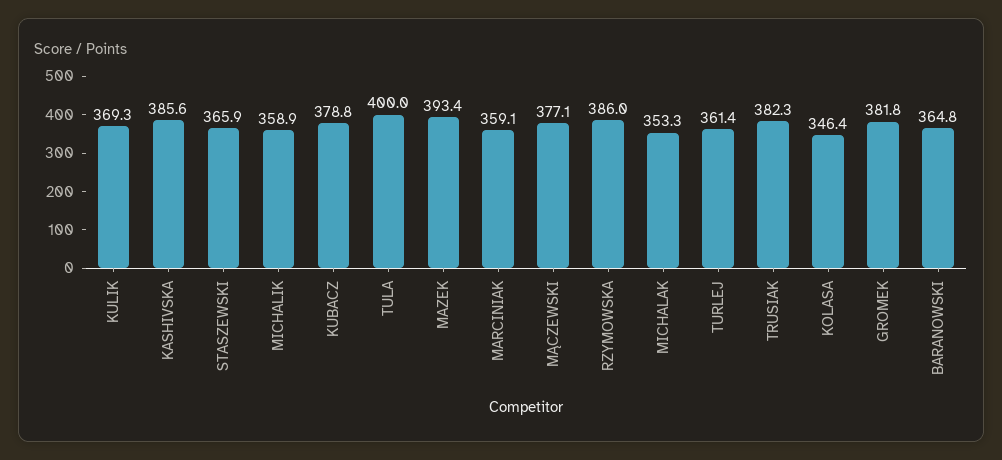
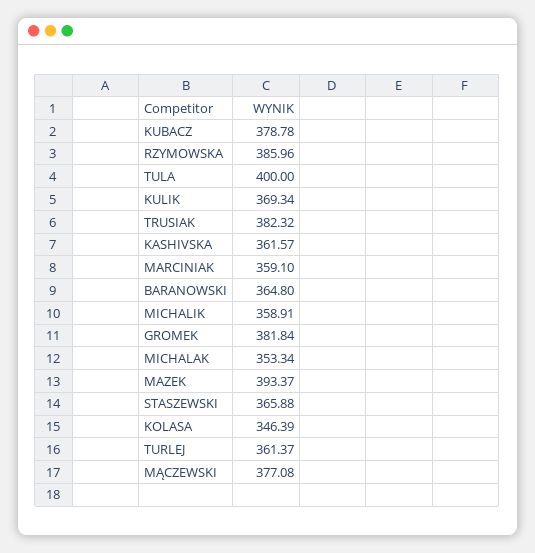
  {
    "KULIK": 369.34,
-   "KASHIVSKA": 385.6,
+   "KASHIVSKA": 361.57,
    "STASZEWSKI": 365.88,
    "MICHALIK": 358.91,
    "KUBACZ": 378.78,
    "TULA": 400,
    "MAZEK": 393.37,
    "MARCINIAK": 359.1,
    "MĄCZEWSKI": 377.08,
    "RZYMOWSKA": 385.96,
    "MICHALAK": 353.34,
    "TURLEJ": 361.37,
    "TRUSIAK": 382.32,
    "KOLASA": 346.39,
    "GROMEK": 381.84,
    "BARANOWSKI": 364.8
  }

